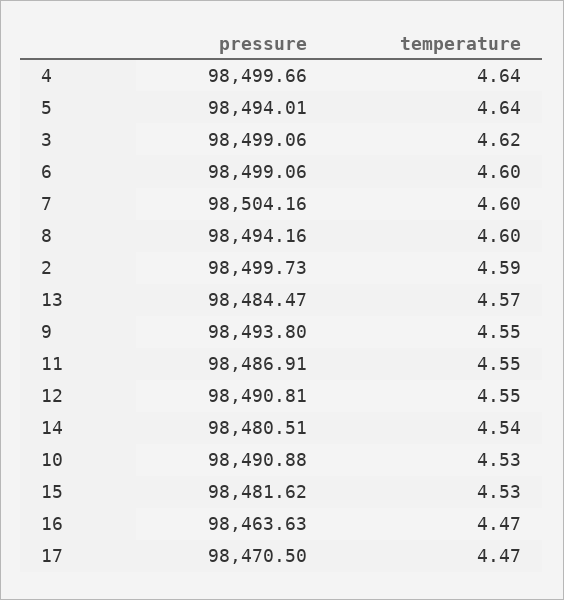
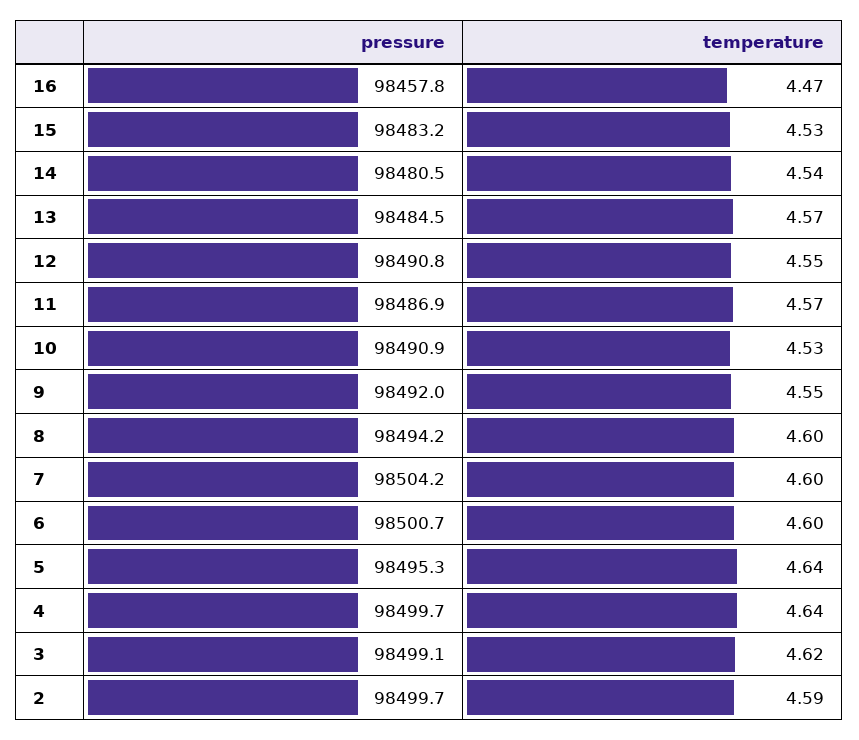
  {
    "pressure": {
      "4": 98499.66,
-     "5": 98494.01,
+     "5": 98495.3,
      "3": 98499.06,
-     "6": 98499.06,
+     "6": 98500.7,
      "7": 98504.16,
      "8": 98494.16,
      "2": 98499.73,
      "13": 98484.47,
-     "9": 98493.8,
+     "9": 98492,
      "11": 98486.91,
      "12": 98490.81,
      "14": 98480.51,
      "10": 98490.88,
-     "15": 98481.62,
+     "15": 98483.2,
-     "16": 98463.63,
+     "16": 98457.8
-     "17": 98470.5
    },
    "temperature": {
      "4": 4.64,
      "5": 4.64,
      "3": 4.62,
      "6": 4.6,
      "7": 4.6,
      "8": 4.6,
      "2": 4.59,
      "13": 4.57,
      "9": 4.55,
-     "11": 4.55,
+     "11": 4.57,
      "12": 4.55,
      "14": 4.54,
      "10": 4.53,
      "15": 4.53,
-     "16": 4.47,
+     "16": 4.47
-     "17": 4.47
    }
  }

